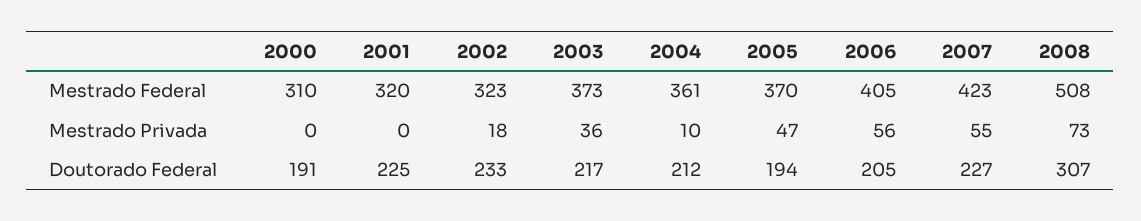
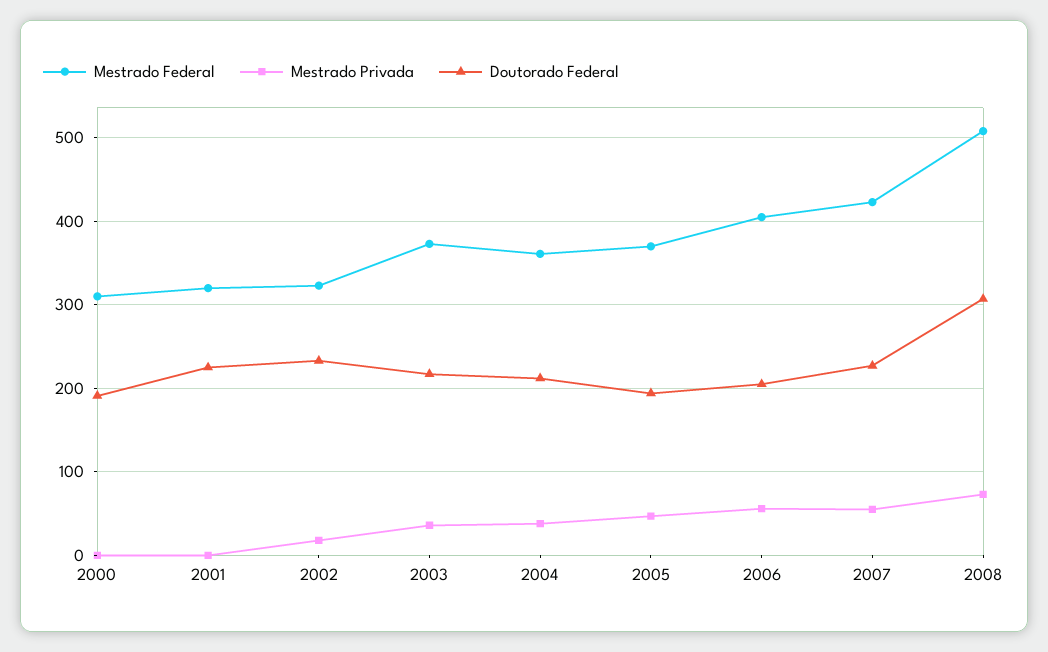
  {
    "Mestrado Federal": {
      "2000": 310,
      "2001": 320,
      "2002": 323,
      "2003": 373,
      "2004": 361,
      "2005": 370,
      "2006": 405,
      "2007": 423,
      "2008": 508
    },
    "Mestrado Privada": {
      "2000": 0,
      "2001": 0,
      "2002": 18,
      "2003": 36,
-     "2004": 10,
+     "2004": 40,
      "2005": 47,
      "2006": 56,
      "2007": 55,
      "2008": 73
    },
    "Doutorado Federal": {
      "2000": 191,
      "2001": 225,
      "2002": 233,
      "2003": 217,
      "2004": 212,
      "2005": 194,
      "2006": 205,
      "2007": 227,
      "2008": 307
    }
  }

